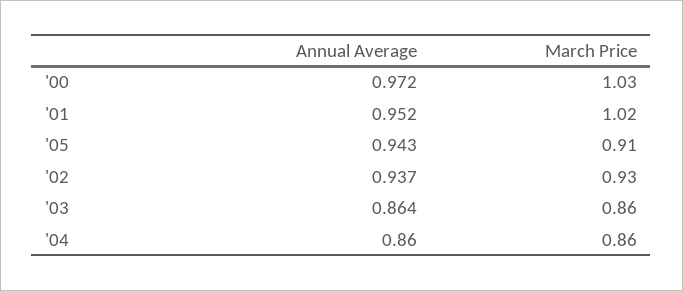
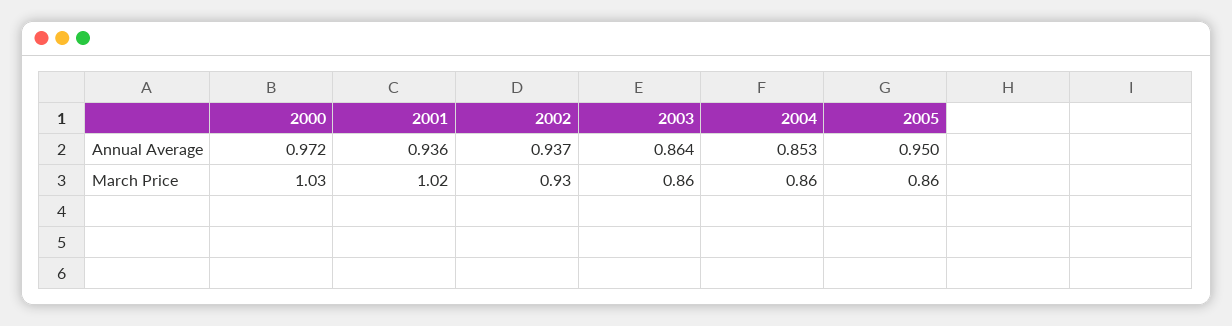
  {
    "Annual Average": {
      "'00": 0.972,
-     "'01": 0.952,
+     "'01": 0.936,
-     "'05": 0.943,
+     "'05": 0.95,
      "'02": 0.937,
      "'03": 0.864,
-     "'04": 0.86
+     "'04": 0.853
    },
    "March Price": {
      "'00": 1.03,
      "'01": 1.02,
-     "'05": 0.91,
+     "'05": 0.86,
      "'02": 0.93,
      "'03": 0.86,
      "'04": 0.86
    }
  }

